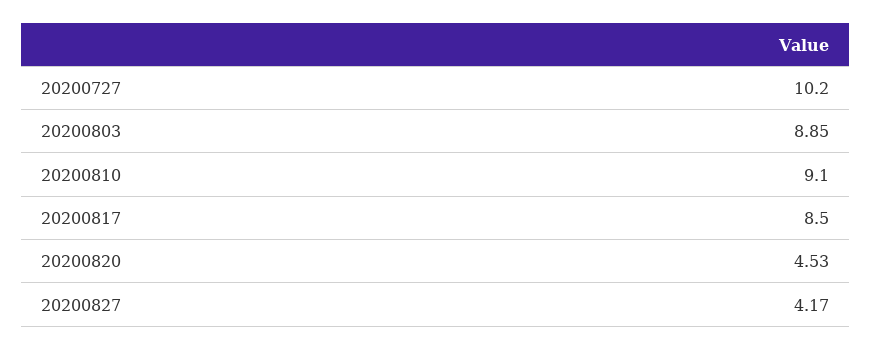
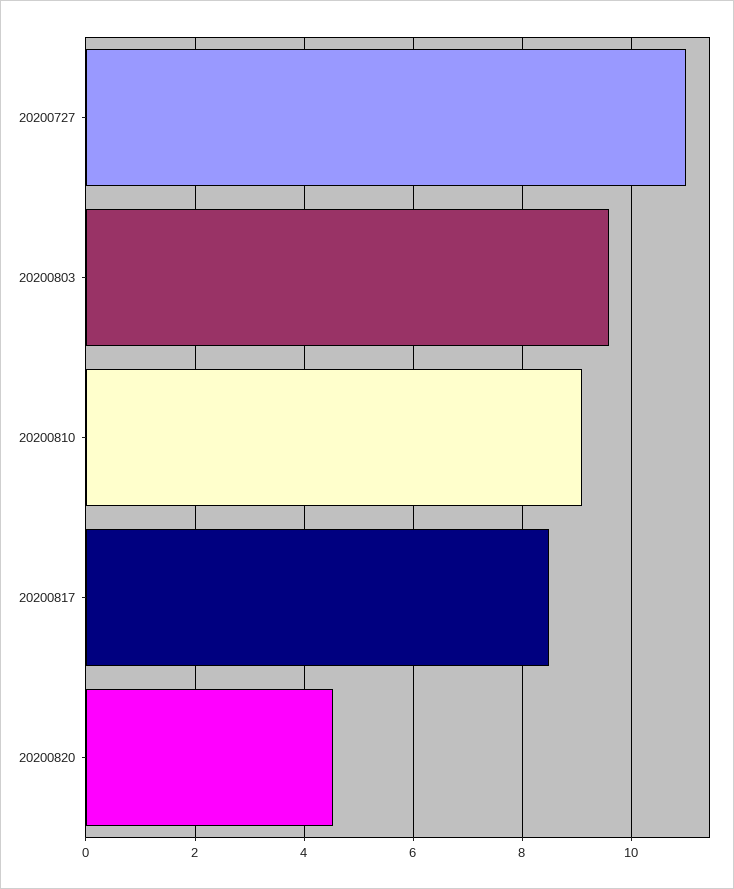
  {
-   "20200727": 10.2,
+   "20200727": 11,
-   "20200803": 8.85,
+   "20200803": 9.6,
    "20200810": 9.1,
    "20200817": 8.5,
-   "20200820": 4.53,
+   "20200820": 4.53
-   "20200827": 4.17
  }

